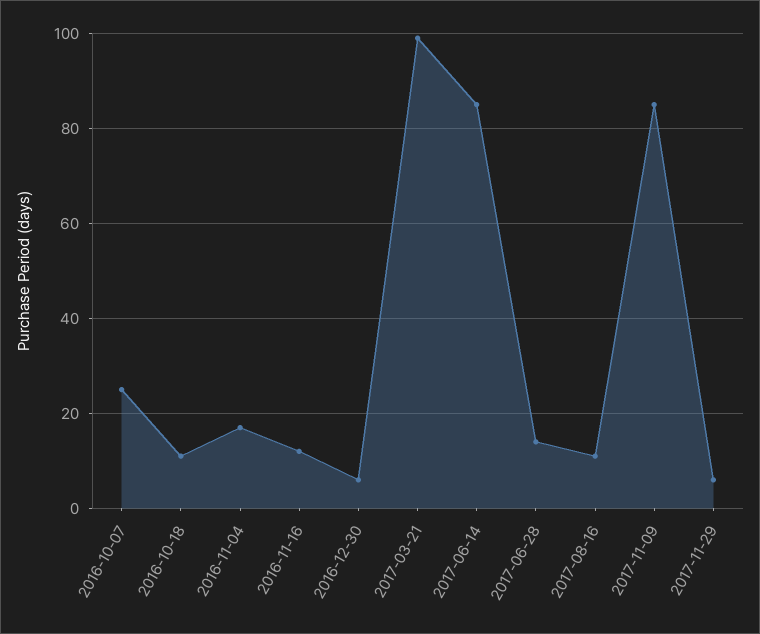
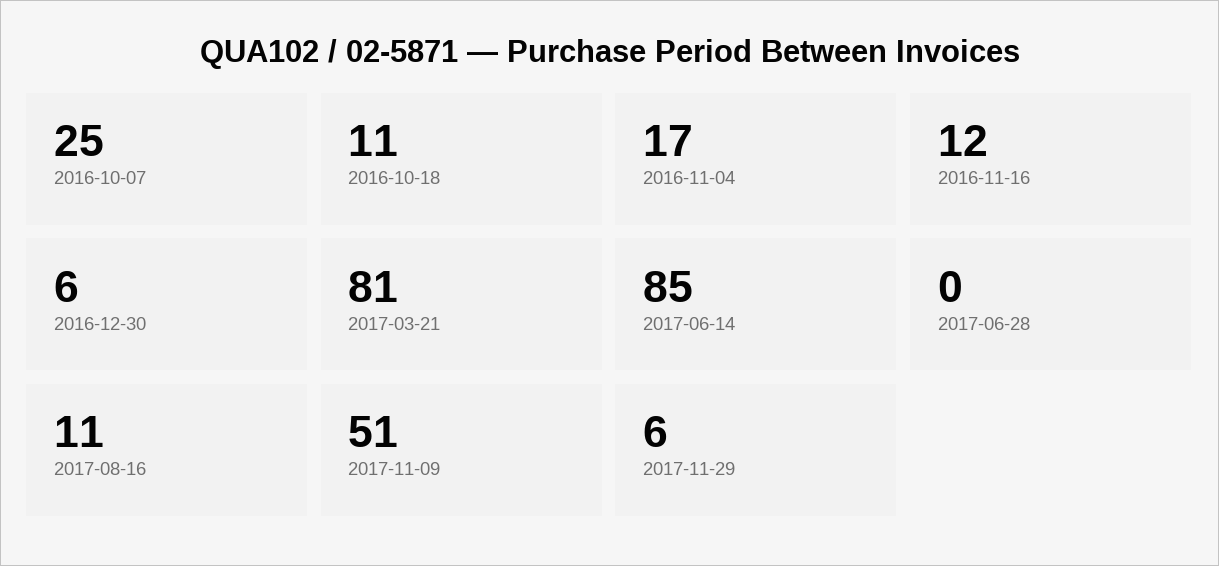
  {
    "2016-10-07": 25,
    "2016-10-18": 11,
    "2016-11-04": 17,
    "2016-11-16": 12,
    "2016-12-30": 6,
-   "2017-03-21": 100,
+   "2017-03-21": 81,
    "2017-06-14": 85,
-   "2017-06-28": 15,
+   "2017-06-28": 0,
    "2017-08-16": 11,
-   "2017-11-09": 85,
+   "2017-11-09": 51,
    "2017-11-29": 6
  }

